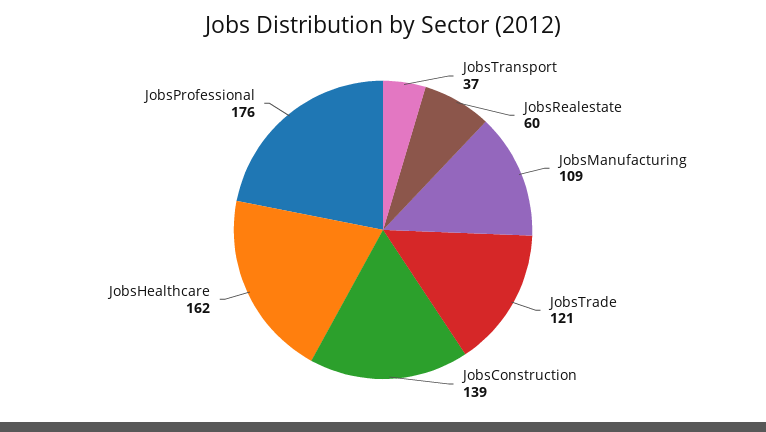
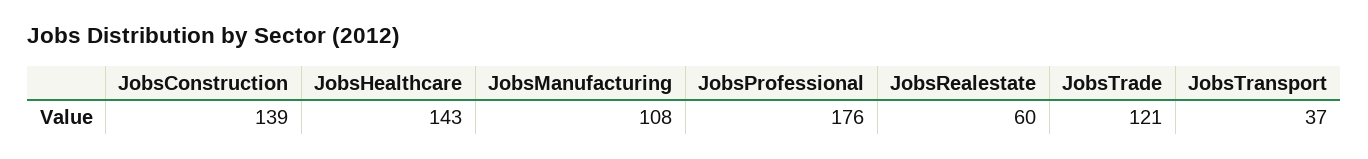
  {
    "JobsTransport": 37,
    "JobsRealestate": 60,
-   "JobsManufacturing": 109,
+   "JobsManufacturing": 108,
    "JobsTrade": 121,
    "JobsConstruction": 139,
-   "JobsHealthcare": 162,
+   "JobsHealthcare": 143,
    "JobsProfessional": 176
  }

